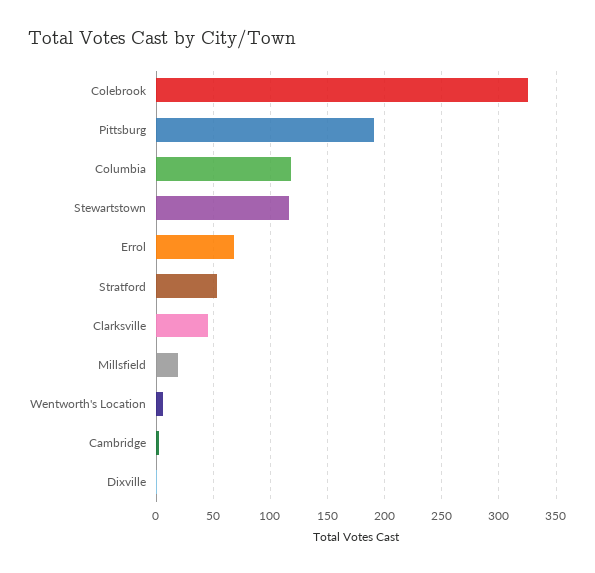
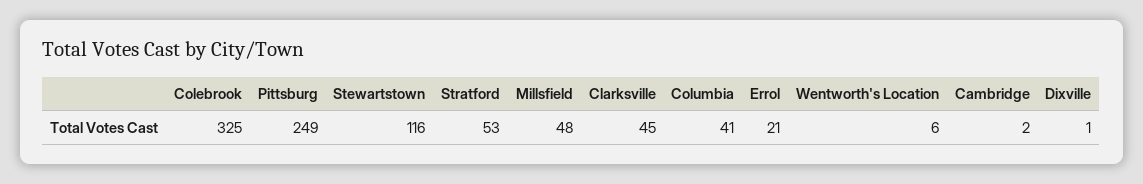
  {
    "Colebrook": 325,
-   "Pittsburg": 190,
+   "Pittsburg": 249,
-   "Columbia": 120,
+   "Columbia": 41,
    "Stewartstown": 116,
-   "Errol": 70,
+   "Errol": 21,
    "Stratford": 53,
    "Clarksville": 45,
-   "Millsfield": 20,
+   "Millsfield": 48,
    "Wentworth's Location": 6,
    "Cambridge": 2,
    "Dixville": 1
  }

